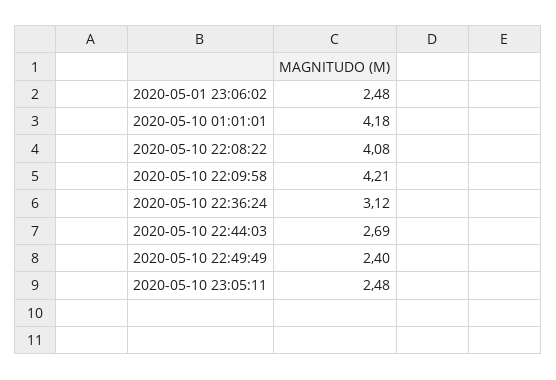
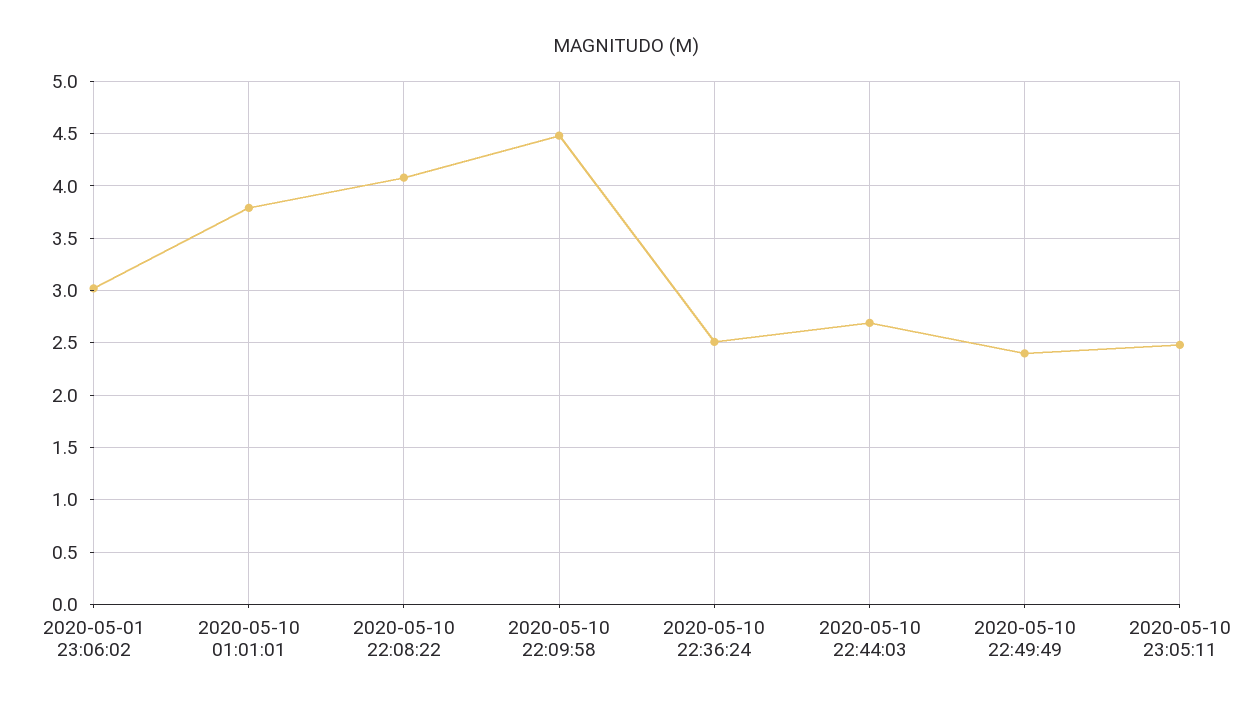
  {
-   "2020-05-01 23:06:02": 2.48,
+   "2020-05-01 23:06:02": 3,
-   "2020-05-10 01:01:01": 4.18,
+   "2020-05-10 01:01:01": 3.8,
    "2020-05-10 22:08:22": 4.08,
-   "2020-05-10 22:09:58": 4.21,
+   "2020-05-10 22:09:58": 4.5,
-   "2020-05-10 22:36:24": 3.12,
+   "2020-05-10 22:36:24": 2.5,
    "2020-05-10 22:44:03": 2.69,
    "2020-05-10 22:49:49": 2.4,
    "2020-05-10 23:05:11": 2.48
  }

